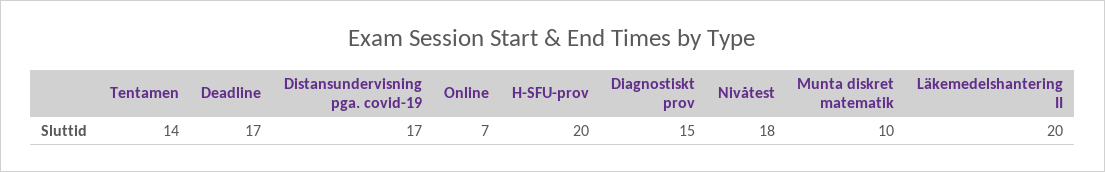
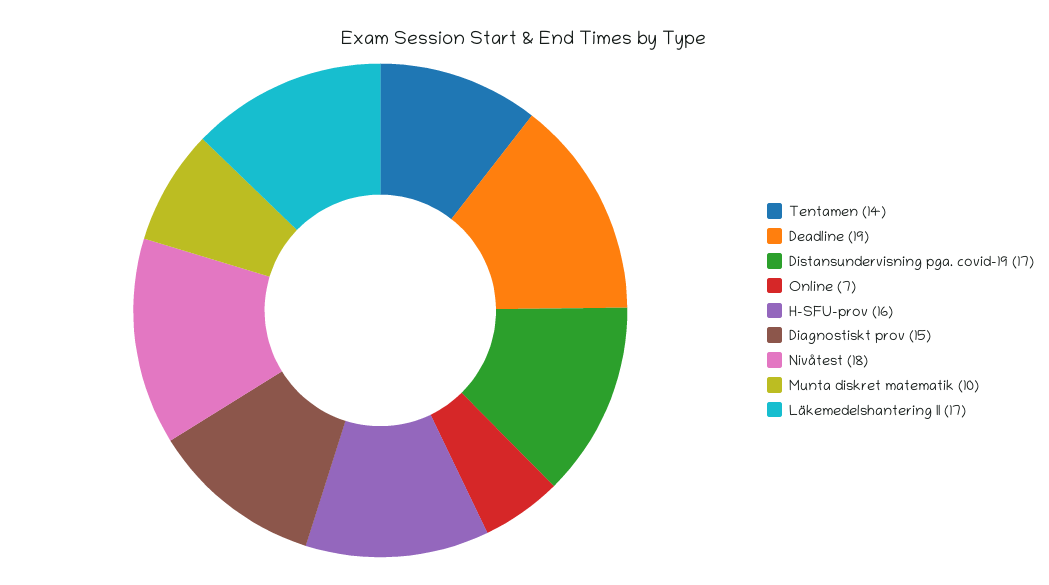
  {
    "Tentamen": 14,
-   "Deadline": 17,
+   "Deadline": 19,
    "Distansundervisning pga. covid-19": 17,
    "Online": 7,
-   "H-SFU-prov": 20,
+   "H-SFU-prov": 16,
    "Diagnostiskt prov": 15,
    "Nivåtest": 18,
    "Munta diskret matematik": 10,
-   "Läkemedelshantering II": 20
+   "Läkemedelshantering II": 17
  }

